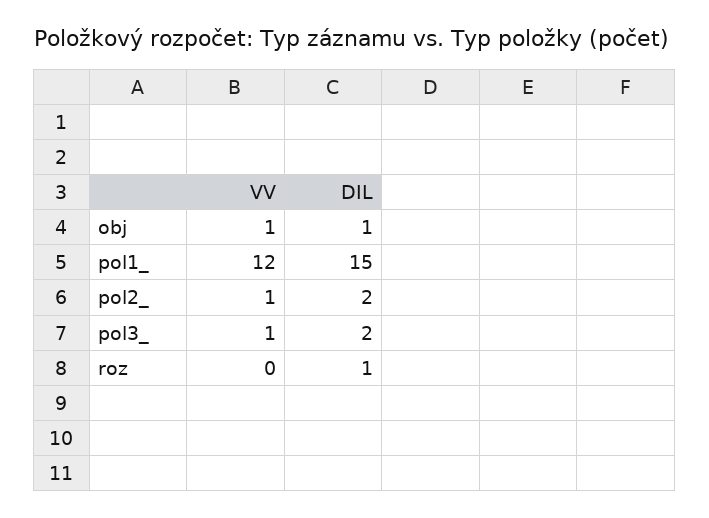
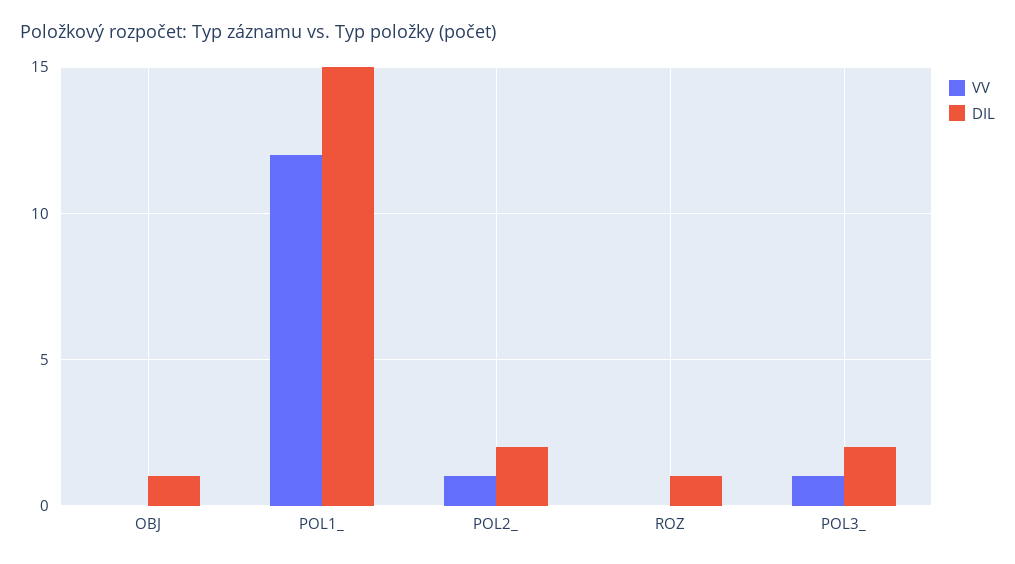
  {
    "VV": {
-     "obj": 1,
+     "obj": 0,
      "pol1_": 12,
      "pol2_": 1,
      "pol3_": 1,
      "roz": 0
    },
    "DIL": {
      "obj": 1,
      "pol1_": 15,
      "pol2_": 2,
      "pol3_": 2,
      "roz": 1
    }
  }

